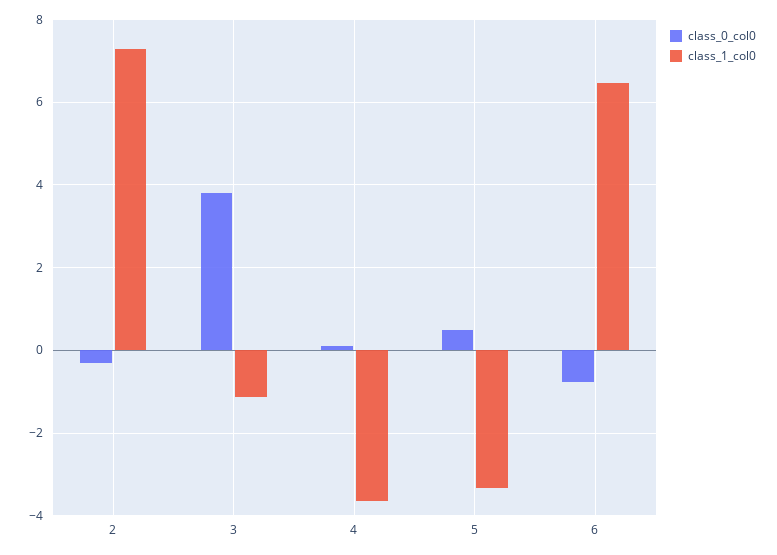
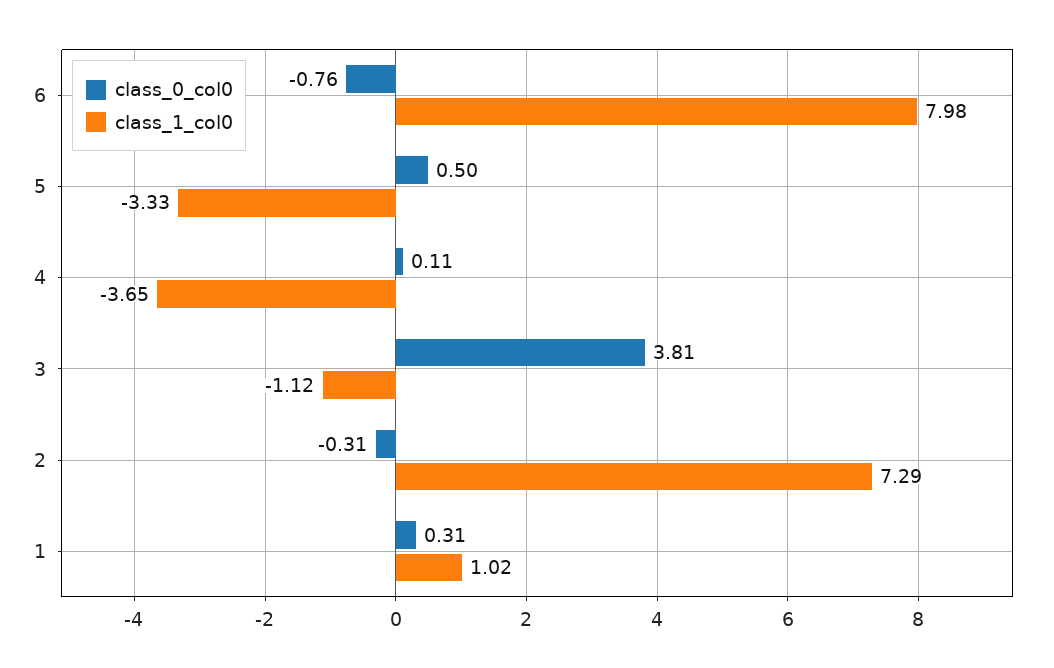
  {
    "class_0_col0": {
      "2": -0.31,
      "3": 3.81,
      "4": 0.11,
      "5": 0.5,
-     "6": -0.76
+     "6": -0.76,
+     "1": 0.31
    },
    "class_1_col0": {
      "2": 7.29,
      "3": -1.12,
      "4": -3.65,
      "5": -3.33,
-     "6": 6.4
+     "6": 7.98,
+     "1": 1.02
    }
  }

